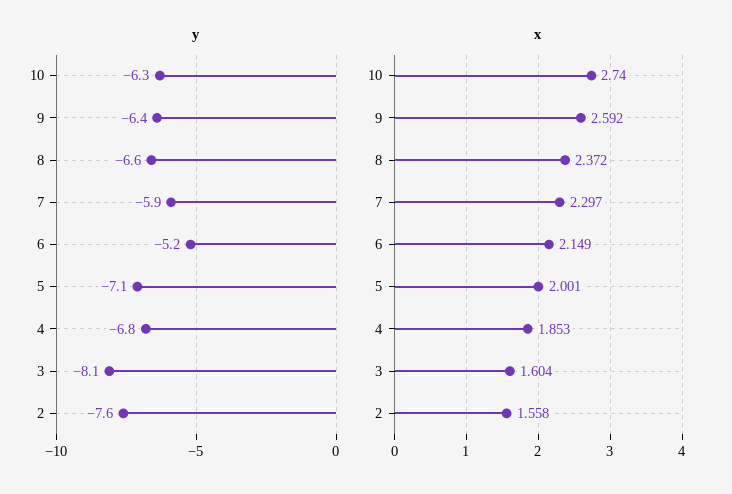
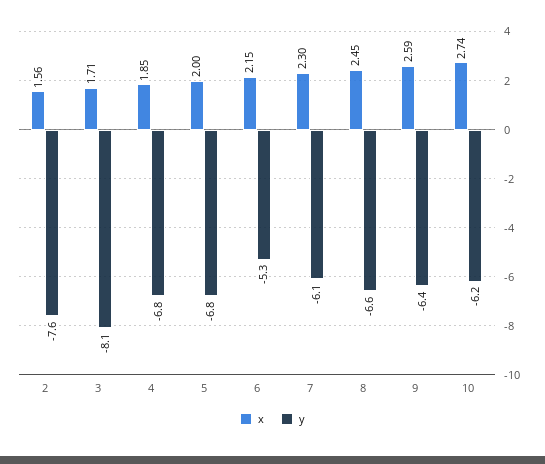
  {
    "y": {
-     "10": -6.3,
+     "10": -6.2,
      "9": -6.4,
      "8": -6.6,
-     "7": -5.9,
+     "7": -6.1,
-     "6": -5.2,
+     "6": -5.3,
-     "5": -7.1,
+     "5": -6.8,
      "4": -6.8,
      "3": -8.1,
      "2": -7.6
    },
    "x": {
      "10": 2.74,
      "9": 2.592,
-     "8": 2.372,
+     "8": 2.45,
      "7": 2.297,
      "6": 2.149,
      "5": 2.001,
      "4": 1.853,
-     "3": 1.604,
+     "3": 1.71,
      "2": 1.558
    }
  }

